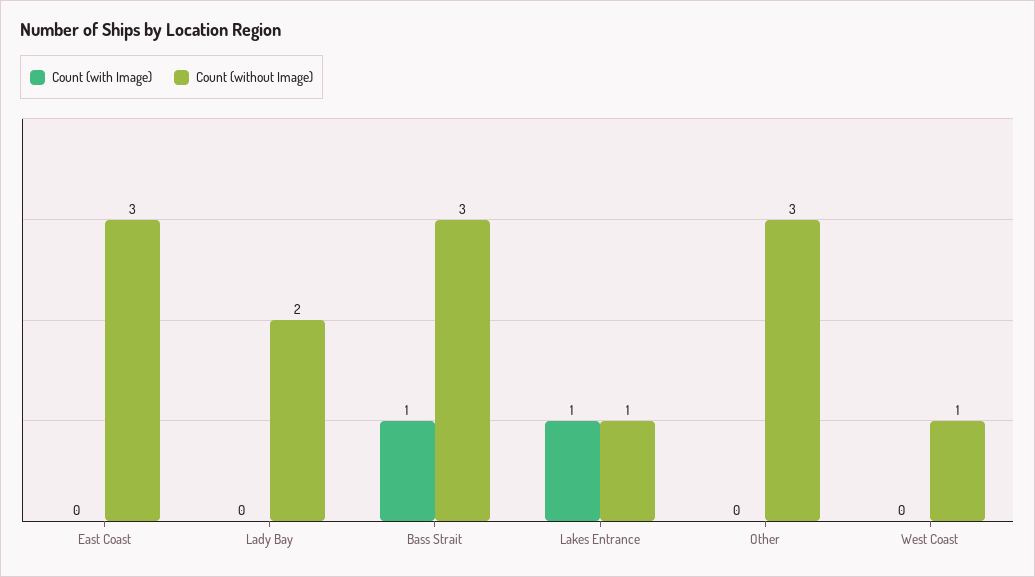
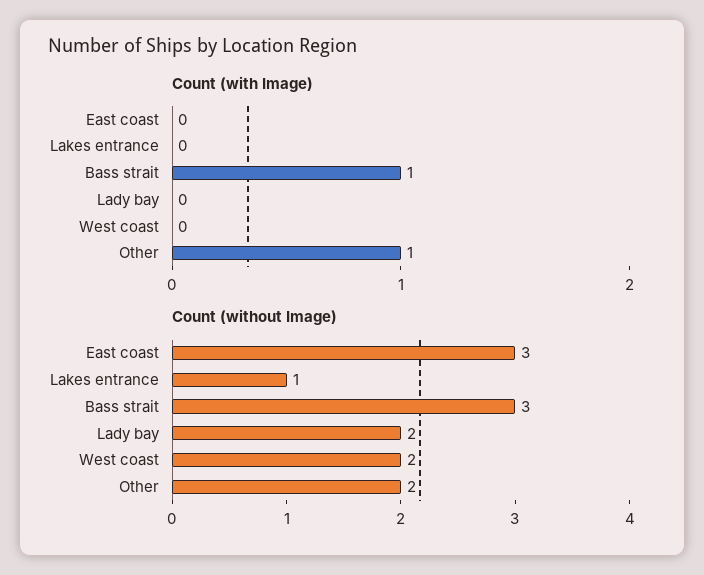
  {
    "Count (with Image)": {
      "East Coast": 0,
      "Lady Bay": 0,
      "Bass Strait": 1,
-     "Lakes Entrance": 1,
+     "Lakes Entrance": 0,
-     "Other": 0,
+     "Other": 1,
      "West Coast": 0
    },
    "Count (without Image)": {
      "East Coast": 3,
      "Lady Bay": 2,
      "Bass Strait": 3,
      "Lakes Entrance": 1,
-     "Other": 3,
+     "Other": 2,
-     "West Coast": 1
+     "West Coast": 2
    }
  }

